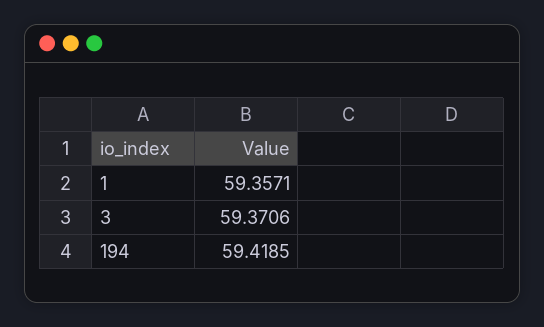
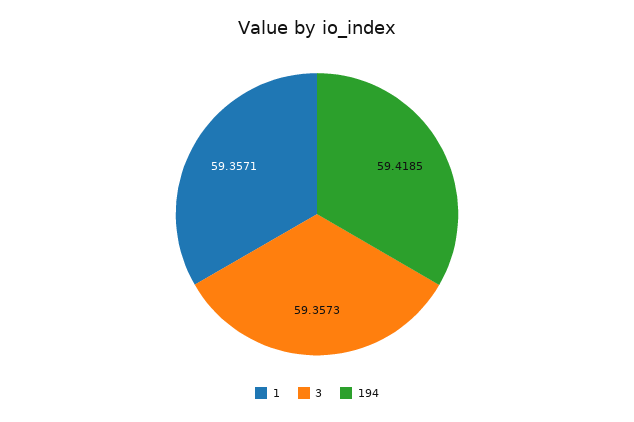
  {
    "1": 59.3571,
-   "3": 59.3706,
+   "3": 59.3573,
    "194": 59.4185
  }

